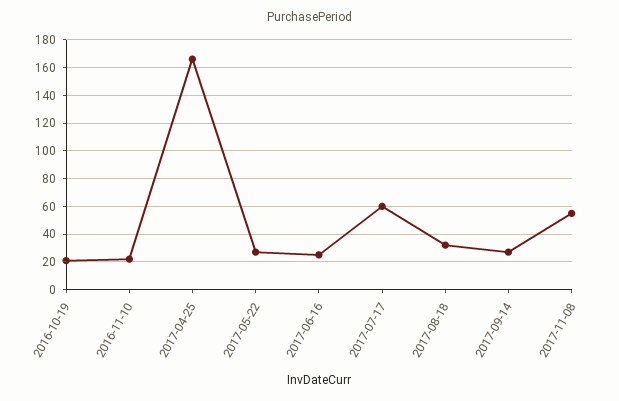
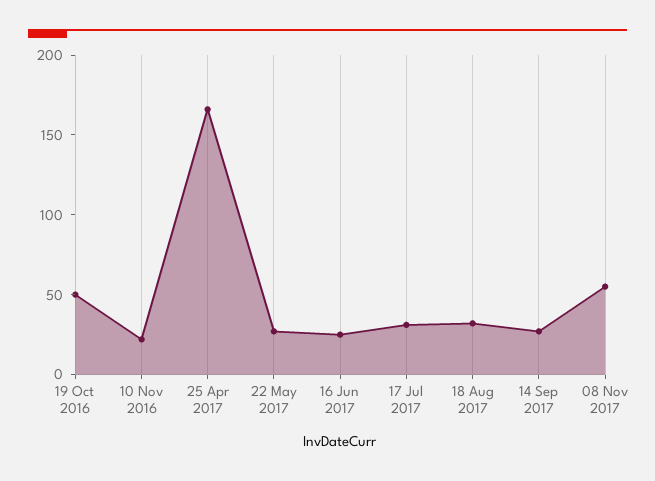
  {
-   "2016-10-19": 20,
+   "2016-10-19": 50,
    "2016-11-10": 20,
    "2017-04-25": 165,
    "2017-05-22": 25,
    "2017-06-16": 25,
-   "2017-07-17": 60,
+   "2017-07-17": 30,
    "2017-08-18": 30,
    "2017-09-14": 25,
    "2017-11-08": 55
  }

